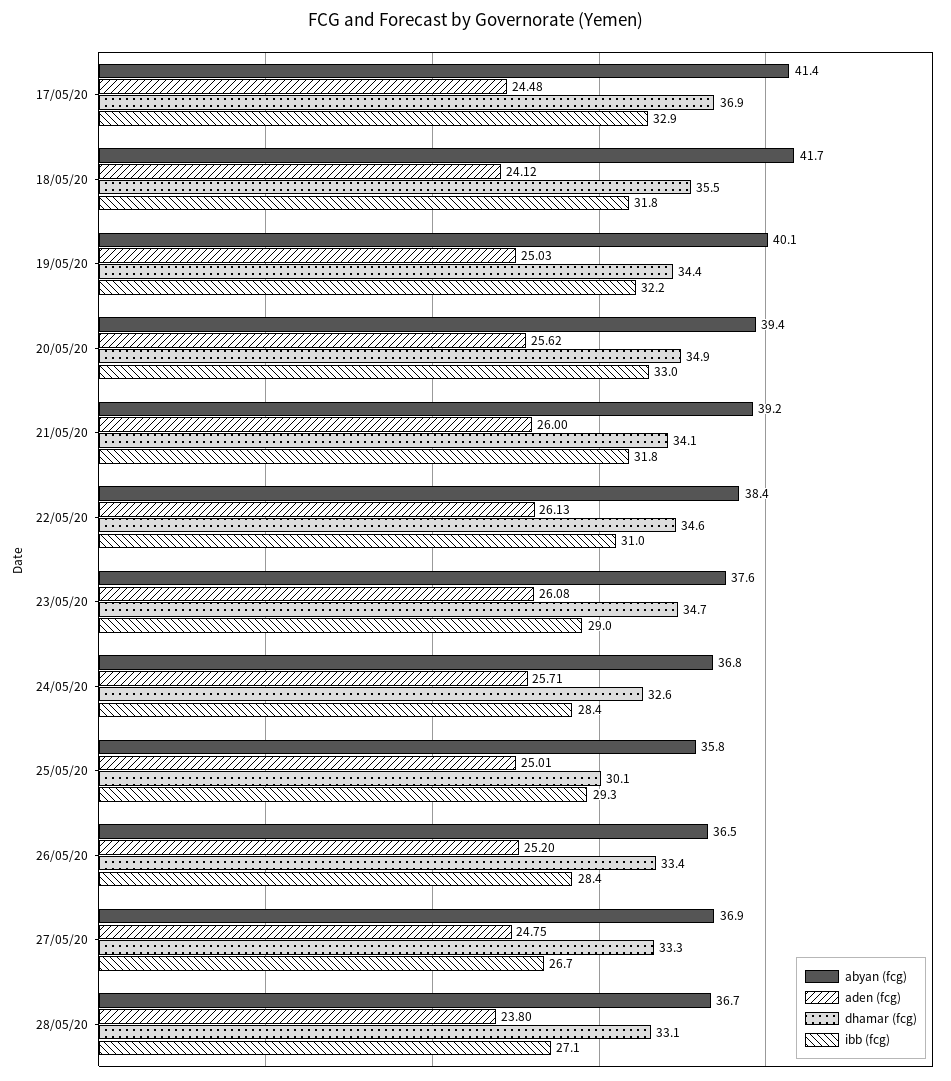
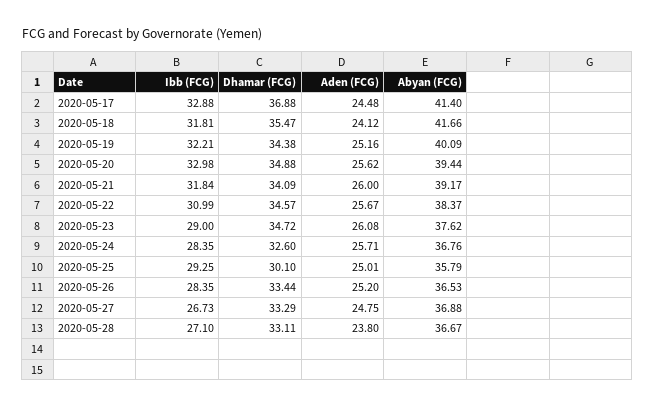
  {
    "abyan (fcg)": {
      "17/05/20": 41.4,
      "18/05/20": 41.66,
      "19/05/20": 40.09,
      "20/05/20": 39.44,
      "21/05/20": 39.17,
      "22/05/20": 38.37,
      "23/05/20": 37.62,
      "24/05/20": 36.76,
      "25/05/20": 35.79,
      "26/05/20": 36.53,
      "27/05/20": 36.88,
      "28/05/20": 36.67
    },
    "aden (fcg)": {
      "17/05/20": 24.48,
      "18/05/20": 24.12,
-     "19/05/20": 25.03,
+     "19/05/20": 25.16,
      "20/05/20": 25.62,
      "21/05/20": 26,
-     "22/05/20": 26.13,
+     "22/05/20": 25.67,
      "23/05/20": 26.08,
      "24/05/20": 25.71,
      "25/05/20": 25.01,
      "26/05/20": 25.2,
      "27/05/20": 24.75,
      "28/05/20": 23.8
    },
    "dhamar (fcg)": {
      "17/05/20": 36.88,
      "18/05/20": 35.47,
      "19/05/20": 34.38,
      "20/05/20": 34.88,
      "21/05/20": 34.09,
      "22/05/20": 34.57,
      "23/05/20": 34.72,
      "24/05/20": 32.6,
      "25/05/20": 30.1,
      "26/05/20": 33.44,
      "27/05/20": 33.29,
      "28/05/20": 33.11
    },
    "ibb (fcg)": {
      "17/05/20": 32.88,
      "18/05/20": 31.81,
      "19/05/20": 32.21,
      "20/05/20": 32.98,
      "21/05/20": 31.84,
      "22/05/20": 30.99,
      "23/05/20": 29,
      "24/05/20": 28.35,
      "25/05/20": 29.25,
      "26/05/20": 28.35,
      "27/05/20": 26.73,
      "28/05/20": 27.1
    }
  }

